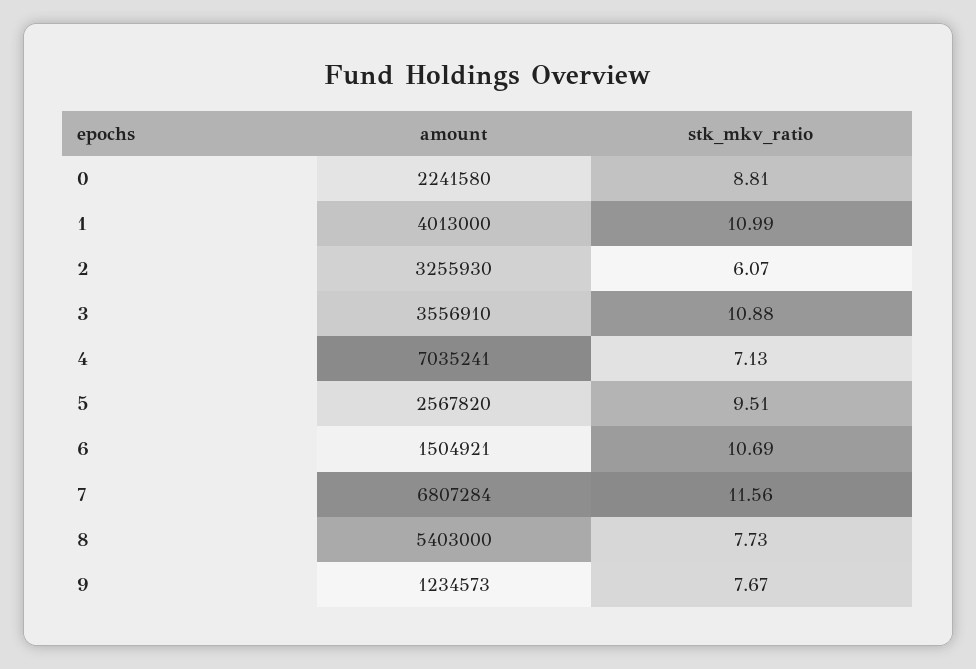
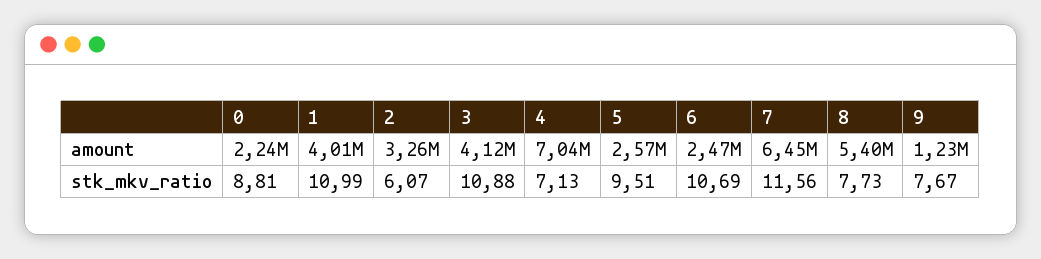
  {
    "amount": {
      "0": 2241580,
      "1": 4013000,
      "2": 3255930,
-     "3": 3556910,
+     "3": 4120000,
      "4": 7035241,
      "5": 2567820,
-     "6": 1504921,
+     "6": 2470000,
-     "7": 6807284,
+     "7": 6450000,
      "8": 5403000,
      "9": 1234573
    },
    "stk_mkv_ratio": {
      "0": 8.81,
      "1": 10.99,
      "2": 6.07,
      "3": 10.88,
      "4": 7.13,
      "5": 9.51,
      "6": 10.69,
      "7": 11.56,
      "8": 7.73,
      "9": 7.67
    }
  }

